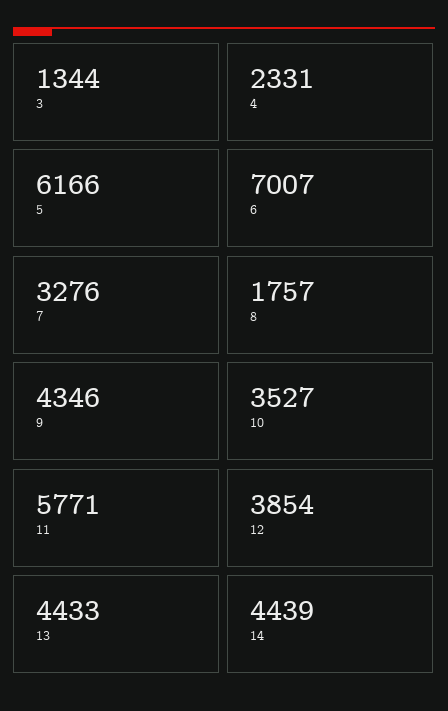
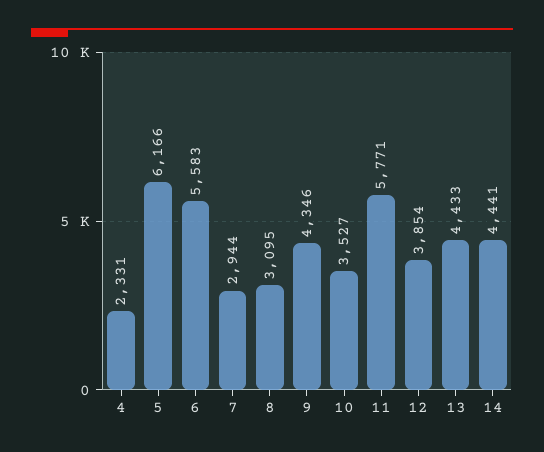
  {
-   "3": 1344,
    "4": 2331,
    "5": 6166,
-   "6": 7007,
+   "6": 5583,
-   "7": 3276,
+   "7": 2944,
-   "8": 1757,
+   "8": 3095,
    "9": 4346,
    "10": 3527,
    "11": 5771,
    "12": 3854,
    "13": 4433,
-   "14": 4439
+   "14": 4441
  }

